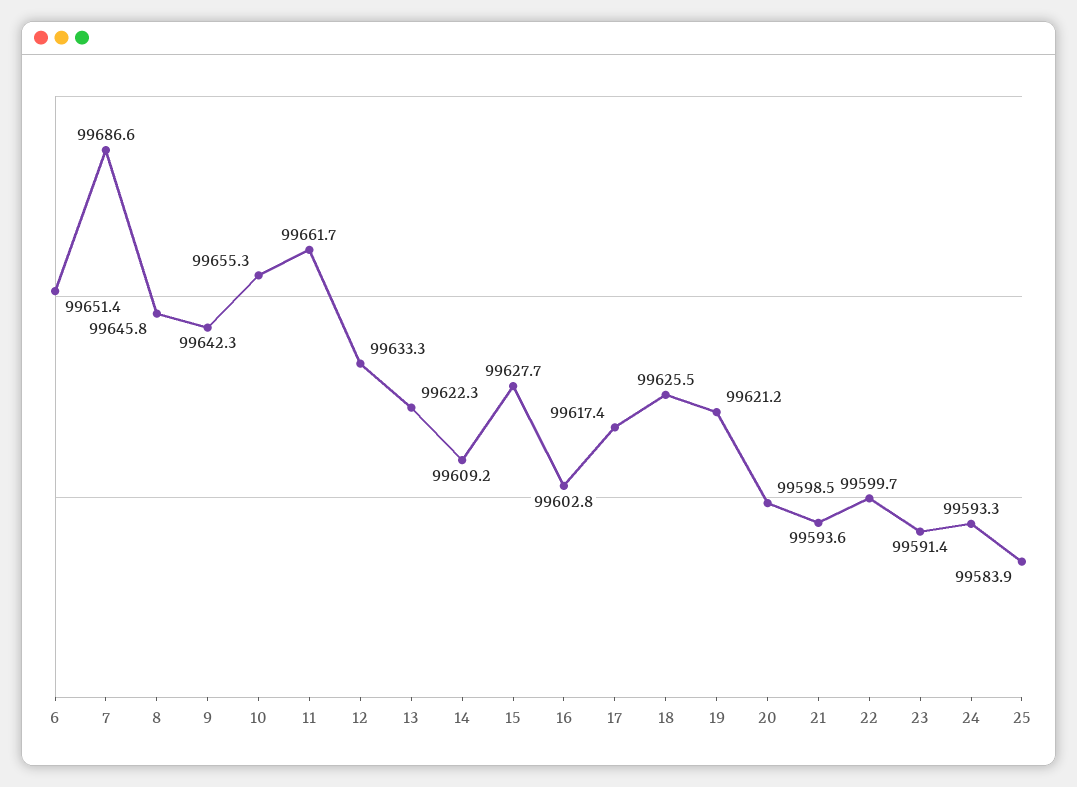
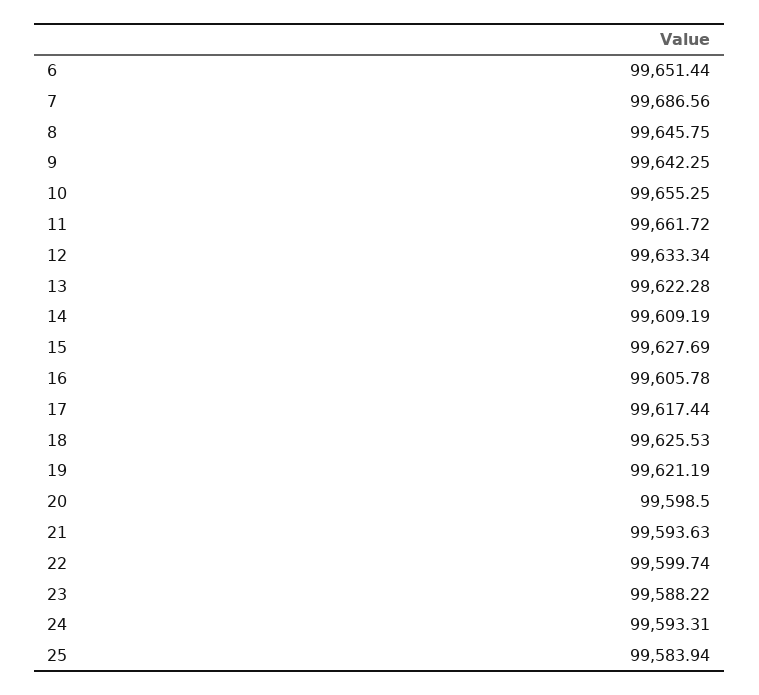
  {
    "6": 99651.44,
    "7": 99686.56,
    "8": 99645.75,
    "9": 99642.25,
    "10": 99655.25,
    "11": 99661.72,
    "12": 99633.34,
    "13": 99622.28,
    "14": 99609.19,
    "15": 99627.69,
-   "16": 99602.8,
+   "16": 99605.78,
    "17": 99617.44,
    "18": 99625.53,
    "19": 99621.19,
    "20": 99598.5,
    "21": 99593.63,
    "22": 99599.74,
-   "23": 99591.4,
+   "23": 99588.22,
    "24": 99593.31,
    "25": 99583.94
  }

